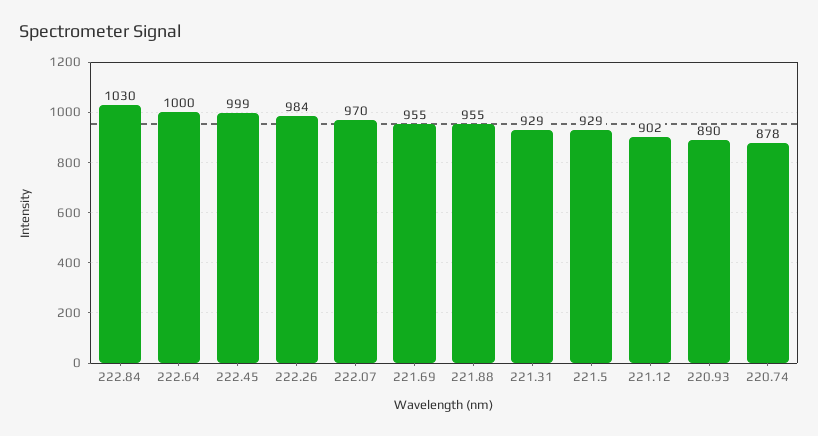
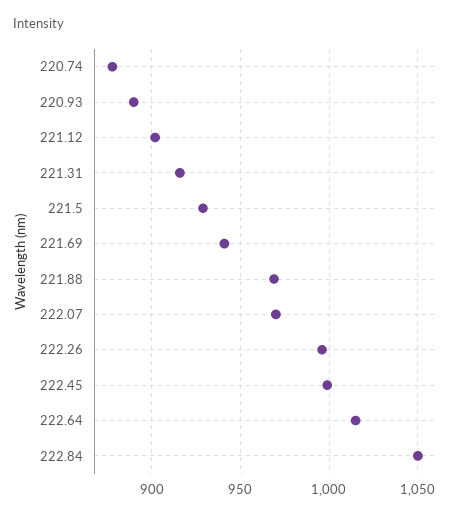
  {
-   "222.84": 1030,
+   "222.84": 1050,
-   "222.64": 1000,
+   "222.64": 1015,
    "222.45": 999,
-   "222.26": 984,
+   "222.26": 995,
    "222.07": 970,
-   "221.69": 955,
+   "221.69": 940,
-   "221.88": 955,
+   "221.88": 970,
-   "221.31": 929,
+   "221.31": 915,
    "221.5": 929,
    "221.12": 902,
    "220.93": 890,
    "220.74": 878
  }

